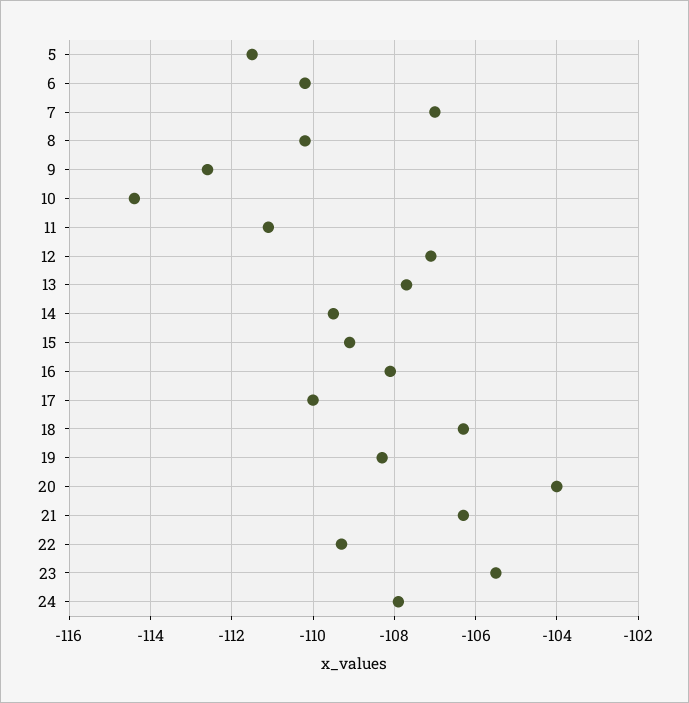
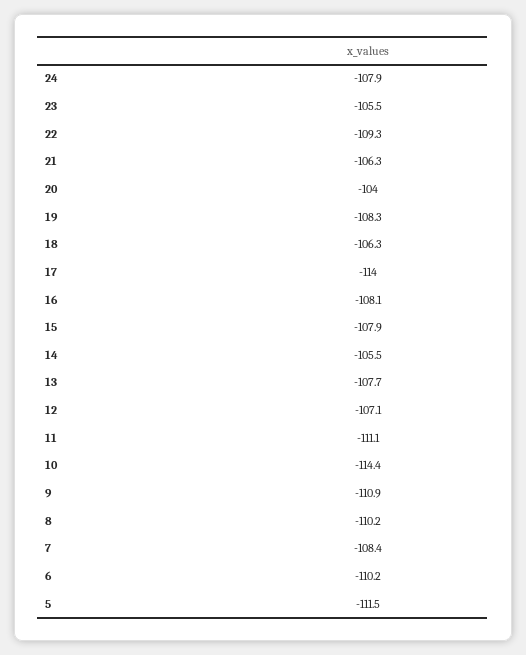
  {
    "5": -111.5,
    "6": -110.2,
-   "7": -107,
+   "7": -108.4,
    "8": -110.2,
-   "9": -112.5,
+   "9": -110.9,
    "10": -114.4,
    "11": -111.1,
    "12": -107.1,
    "13": -107.7,
-   "14": -109.5,
+   "14": -105.5,
-   "15": -109,
+   "15": -107.9,
    "16": -108.1,
-   "17": -110,
+   "17": -114,
    "18": -106.3,
    "19": -108.3,
    "20": -104,
    "21": -106.3,
    "22": -109.3,
    "23": -105.5,
    "24": -107.9
  }

